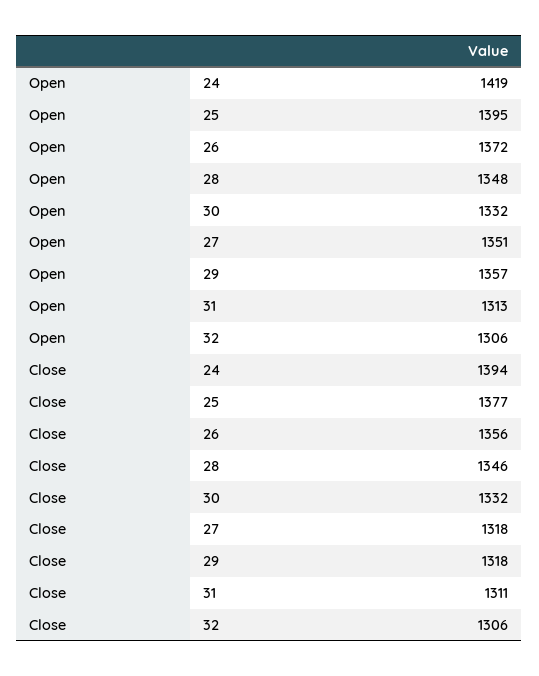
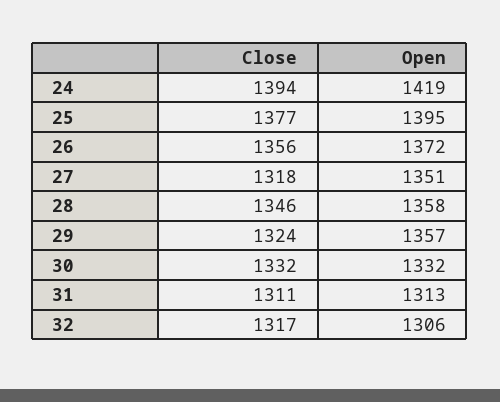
  {
    "Open": {
      "24": 1419,
      "25": 1395,
      "26": 1372,
-     "28": 1348,
+     "28": 1358,
      "30": 1332,
      "27": 1351,
      "29": 1357,
      "31": 1313,
      "32": 1306
    },
    "Close": {
      "24": 1394,
      "25": 1377,
      "26": 1356,
      "28": 1346,
      "30": 1332,
      "27": 1318,
-     "29": 1318,
+     "29": 1324,
      "31": 1311,
-     "32": 1306
+     "32": 1317
    }
  }

